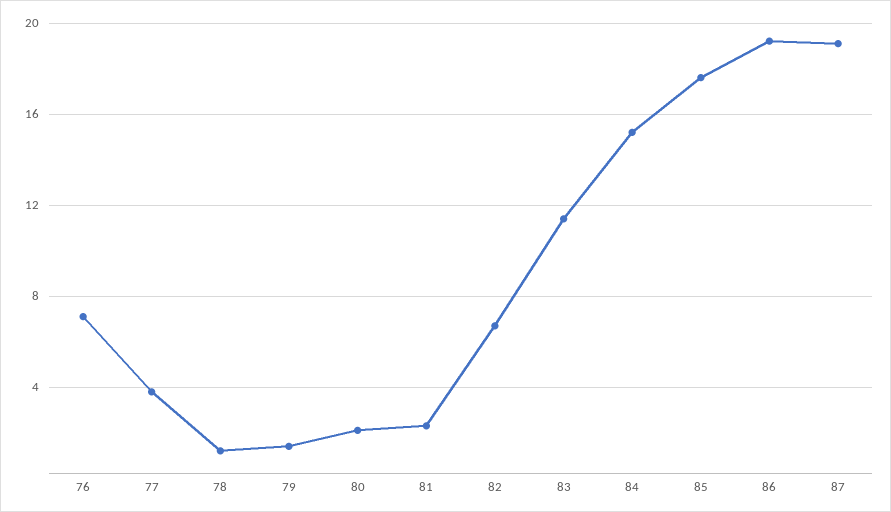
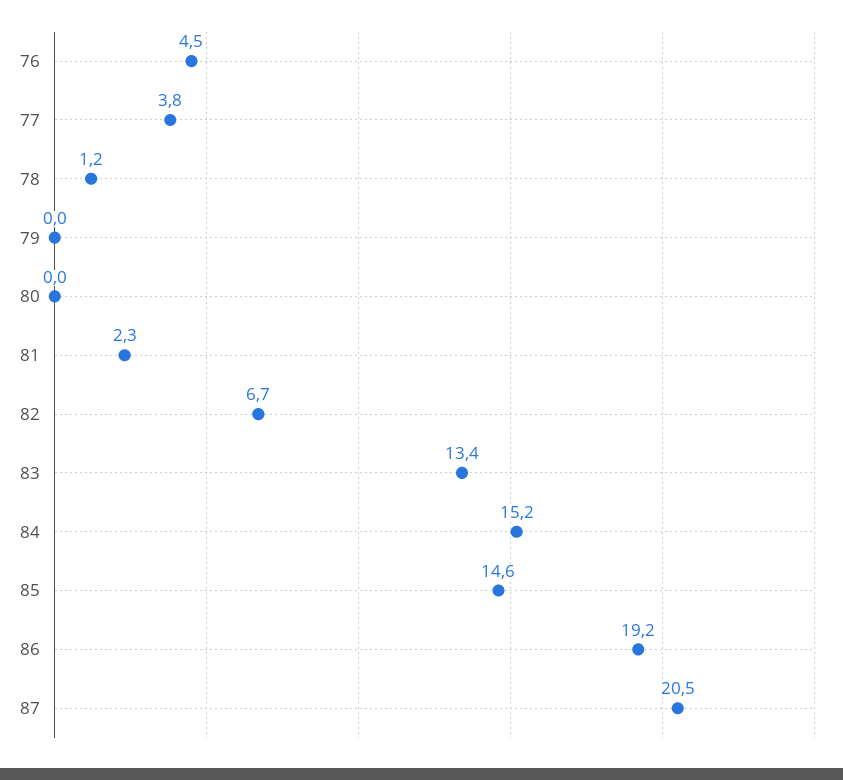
  {
-   "76": 7,
+   "76": 4.5,
    "77": 3.8,
    "78": 1.2,
-   "79": 1.5,
+   "79": 0,
-   "80": 2,
+   "80": 0,
    "81": 2.3,
    "82": 6.7,
-   "83": 11.5,
+   "83": 13.4,
    "84": 15.2,
-   "85": 17.5,
+   "85": 14.6,
    "86": 19.2,
-   "87": 19
+   "87": 20.5
  }

